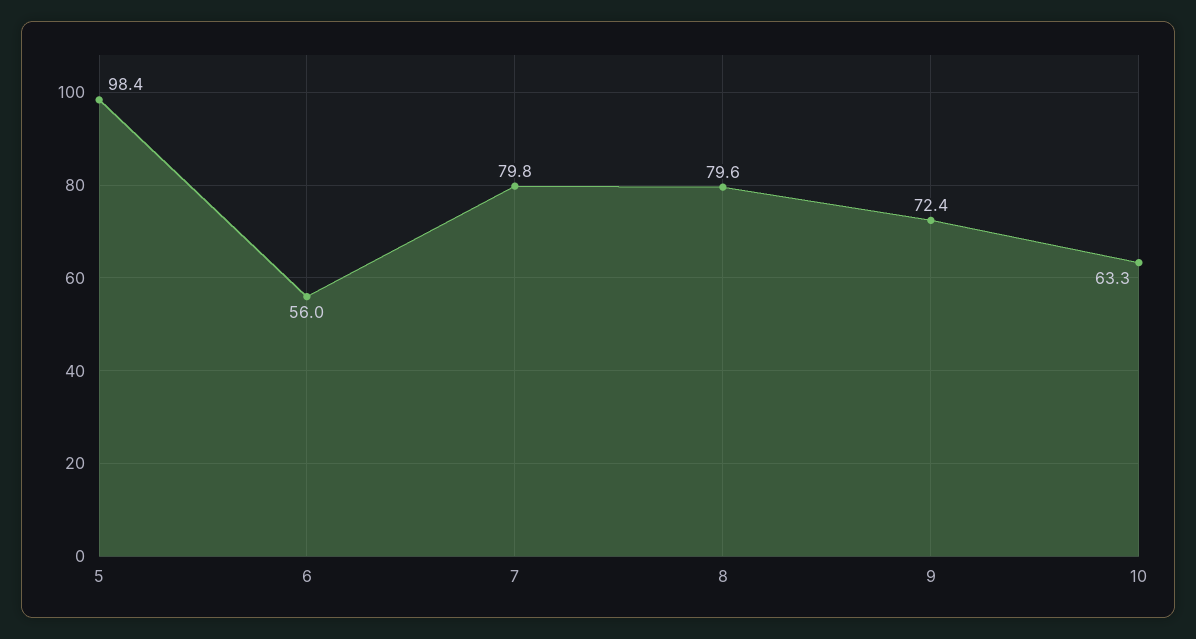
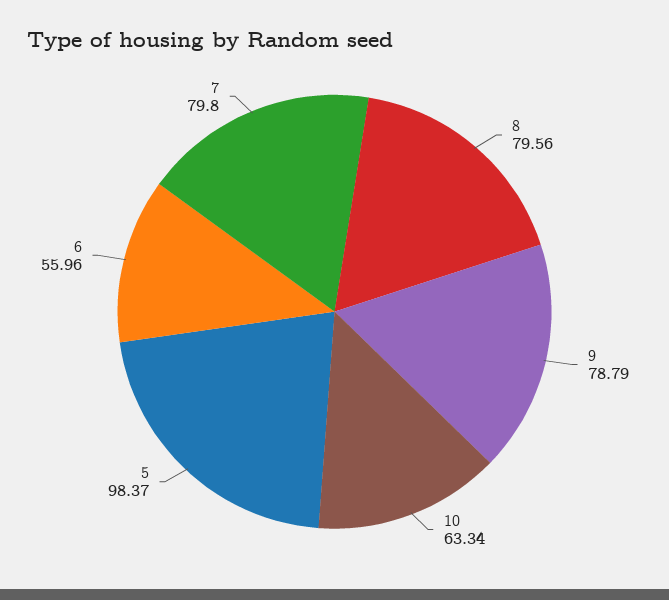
  {
    "5": 98.37,
    "6": 55.96,
    "7": 79.8,
    "8": 79.56,
-   "9": 72.4,
+   "9": 78.79,
    "10": 63.34
  }

